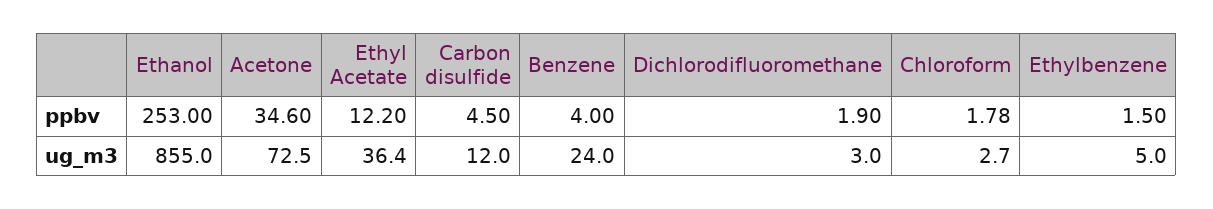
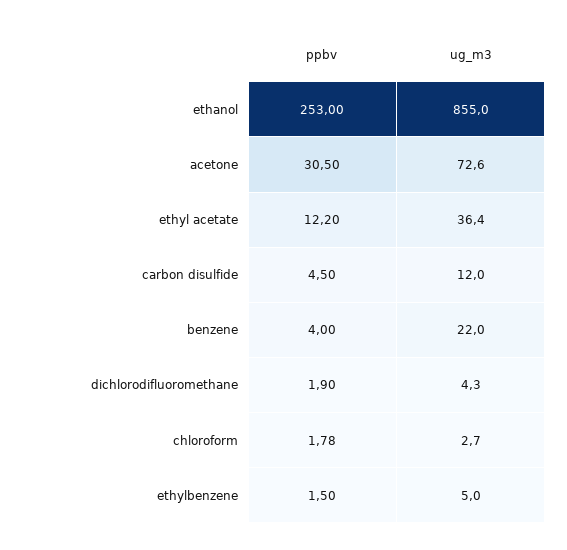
  {
    "Ethanol": {
      "ppbv": 253,
      "ug_m3": 855
    },
    "Acetone": {
-     "ppbv": 34.6,
+     "ppbv": 30.5,
-     "ug_m3": 72.5
+     "ug_m3": 72.6
    },
    "Ethyl Acetate": {
      "ppbv": 12.2,
      "ug_m3": 36.4
    },
    "Carbon disulfide": {
      "ppbv": 4.5,
      "ug_m3": 12
    },
    "Benzene": {
      "ppbv": 4,
-     "ug_m3": 24
+     "ug_m3": 22
    },
    "Dichlorodifluoromethane": {
      "ppbv": 1.9,
-     "ug_m3": 3
+     "ug_m3": 4.3
    },
    "Chloroform": {
      "ppbv": 1.78,
      "ug_m3": 2.7
    },
    "Ethylbenzene": {
      "ppbv": 1.5,
      "ug_m3": 5
    }
  }

